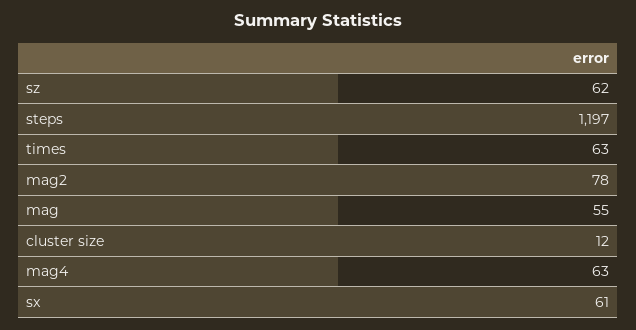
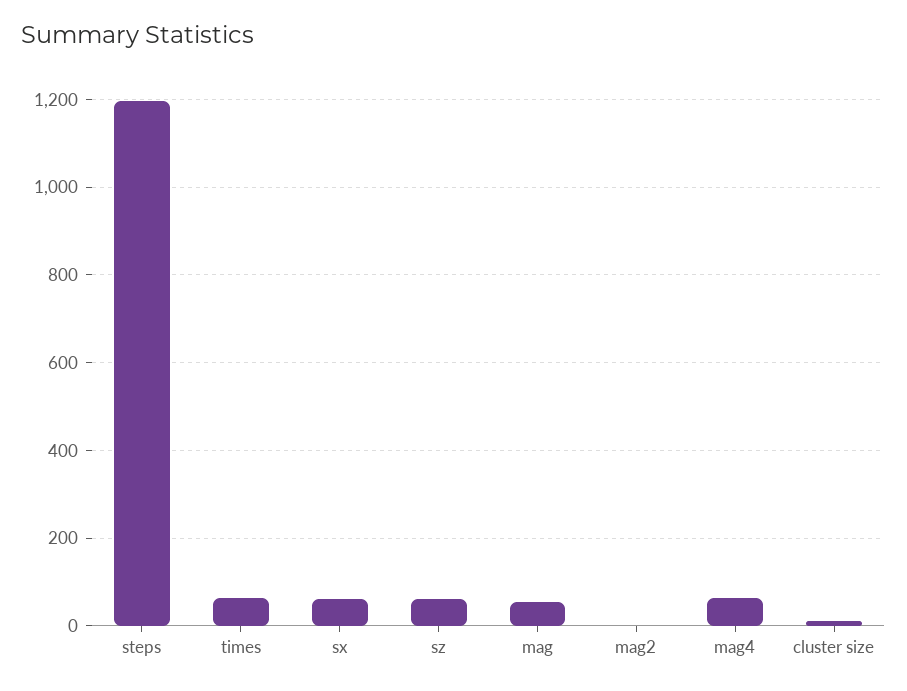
  {
    "sz": 62,
    "steps": 1197,
    "times": 63,
-   "mag2": 78,
+   "mag2": 0,
    "mag": 55,
    "cluster size": 12,
    "mag4": 63,
    "sx": 61
  }

